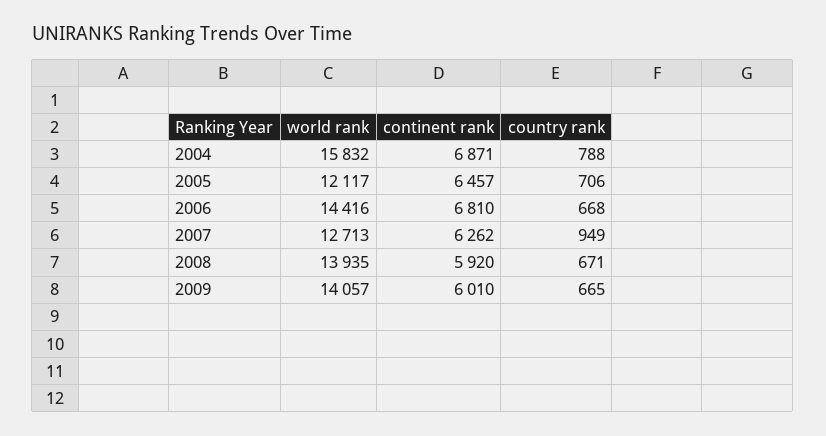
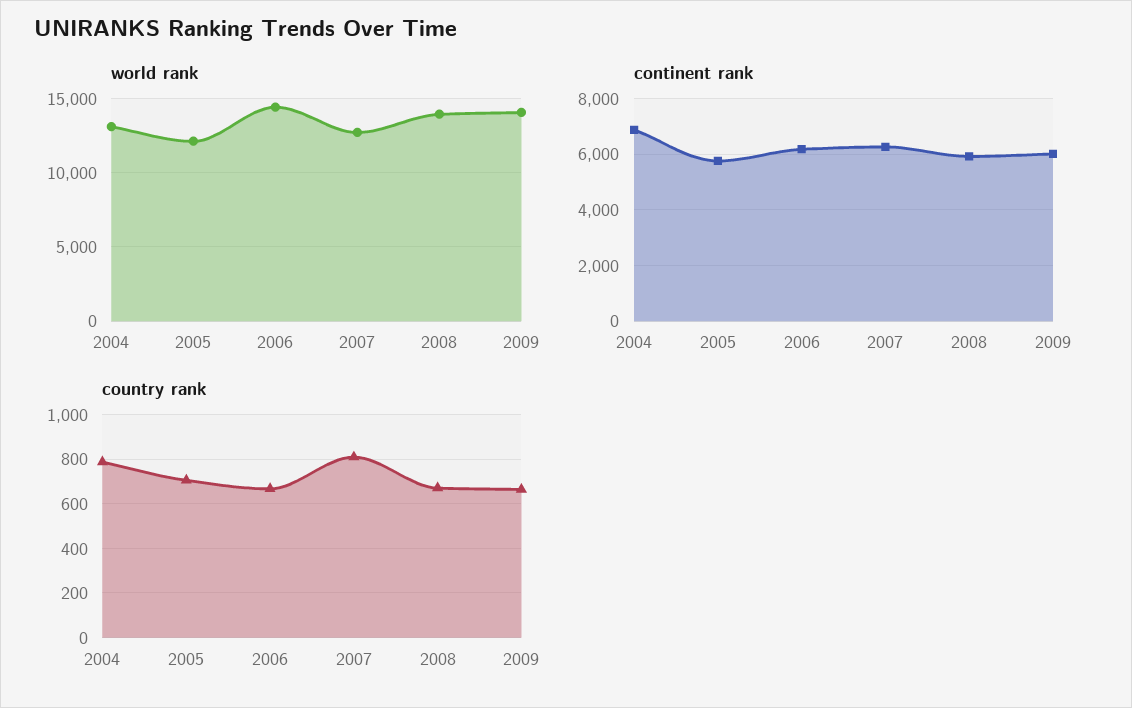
  {
    "world rank": {
-     "2004": 15832,
+     "2004": 13000,
      "2005": 12117,
      "2006": 14416,
      "2007": 12713,
      "2008": 13935,
      "2009": 14057
    },
    "continent rank": {
      "2004": 6871,
-     "2005": 6457,
+     "2005": 5750,
-     "2006": 6810,
+     "2006": 6250,
      "2007": 6262,
      "2008": 5920,
      "2009": 6010
    },
    "country rank": {
      "2004": 788,
      "2005": 706,
      "2006": 668,
-     "2007": 949,
+     "2007": 800,
      "2008": 671,
      "2009": 665
    }
  }

